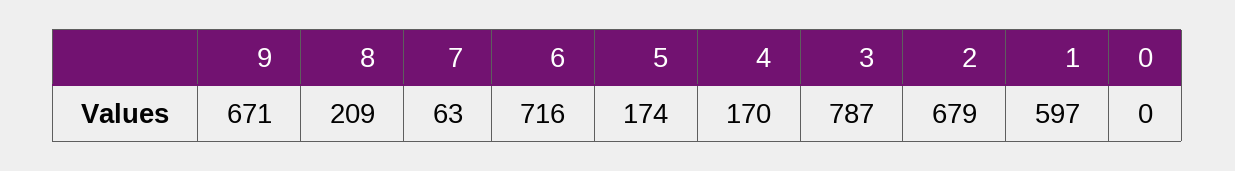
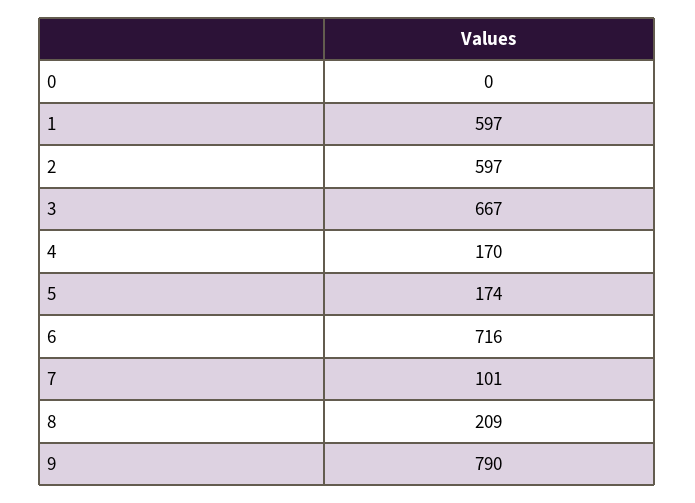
  {
-   "9": 671,
+   "9": 790,
    "8": 209,
-   "7": 63,
+   "7": 101,
    "6": 716,
    "5": 174,
    "4": 170,
-   "3": 787,
+   "3": 667,
-   "2": 679,
+   "2": 597,
    "1": 597,
    "0": 0
  }

